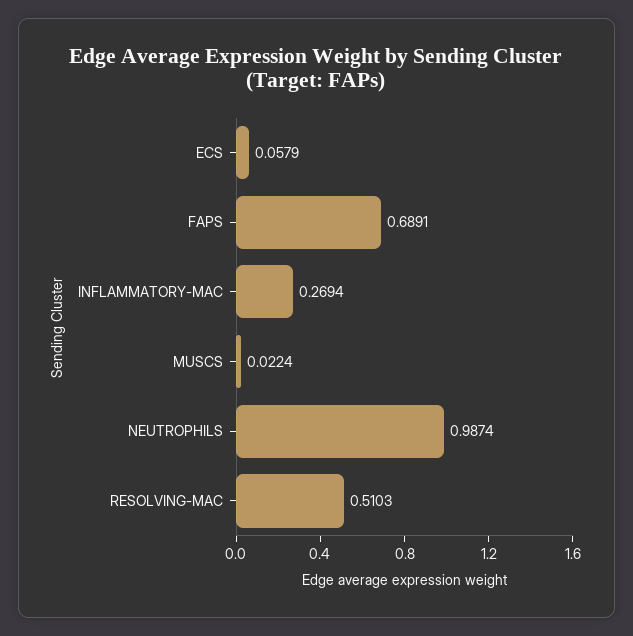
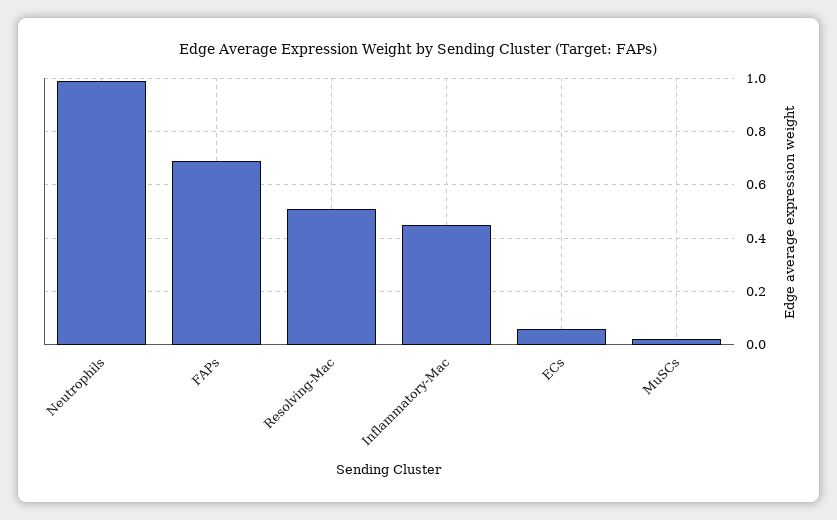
  {
    "ECS": 0.0579,
    "FAPS": 0.6891,
-   "INFLAMMATORY-MAC": 0.2694,
+   "INFLAMMATORY-MAC": 0.45,
    "MUSCS": 0.0224,
    "NEUTROPHILS": 0.9874,
    "RESOLVING-MAC": 0.5103
  }

